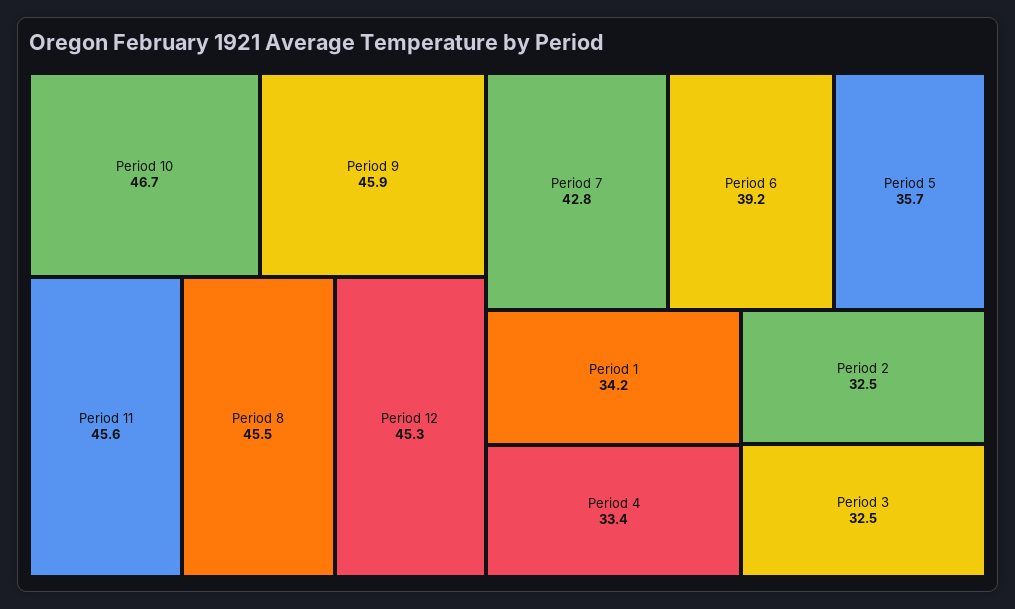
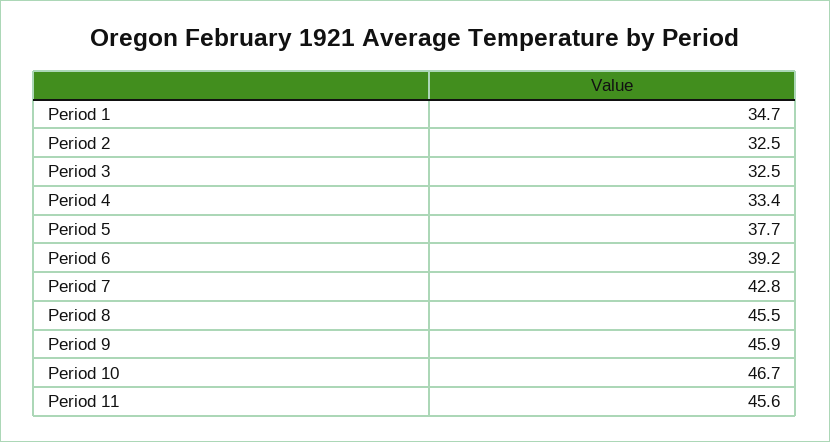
  {
    "Period 10": 46.7,
    "Period 9": 45.9,
    "Period 11": 45.6,
    "Period 8": 45.5,
-   "Period 12": 45.3,
    "Period 7": 42.8,
    "Period 6": 39.2,
-   "Period 5": 35.7,
+   "Period 5": 37.7,
-   "Period 1": 34.2,
+   "Period 1": 34.7,
    "Period 4": 33.4,
    "Period 2": 32.5,
    "Period 3": 32.5
  }

